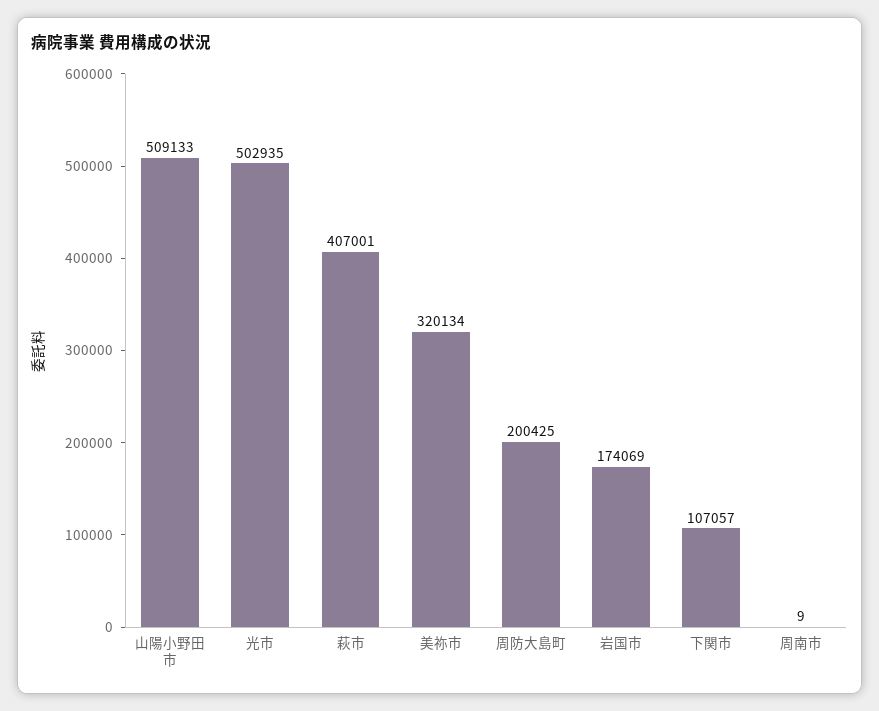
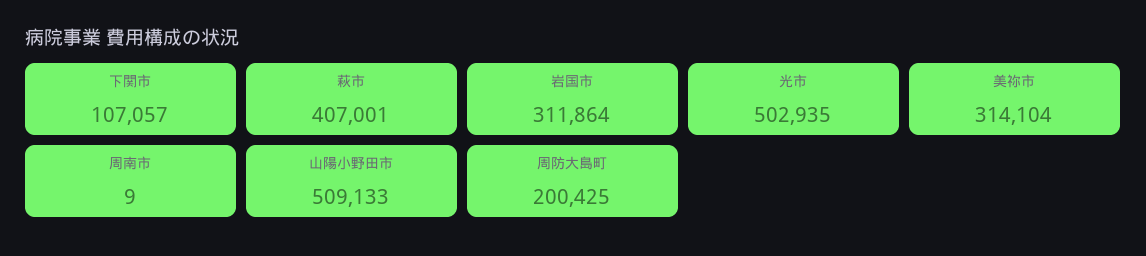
  {
    "山陽小野田市": 509133,
    "光市": 502935,
    "萩市": 407001,
-   "美祢市": 320134,
+   "美祢市": 314104,
    "周防大島町": 200425,
-   "岩国市": 174069,
+   "岩国市": 311864,
    "下関市": 107057,
    "周南市": 9
  }

